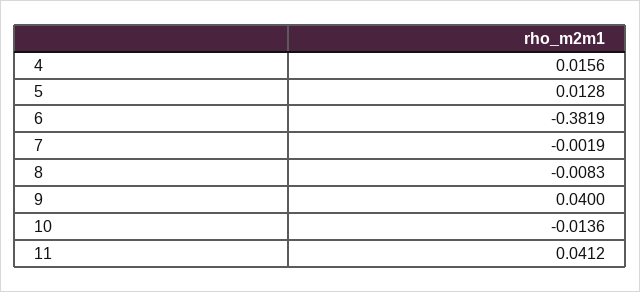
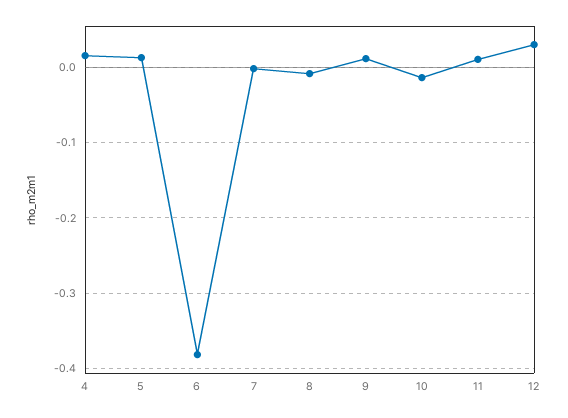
  {
    "4": 0.0156,
    "5": 0.0128,
    "6": -0.3819,
    "7": -0.0019,
    "8": -0.0083,
-   "9": 0.04,
+   "9": 0.01,
    "10": -0.0136,
-   "11": 0.0412
+   "11": 0.01,
+   "12": 0.03
  }

